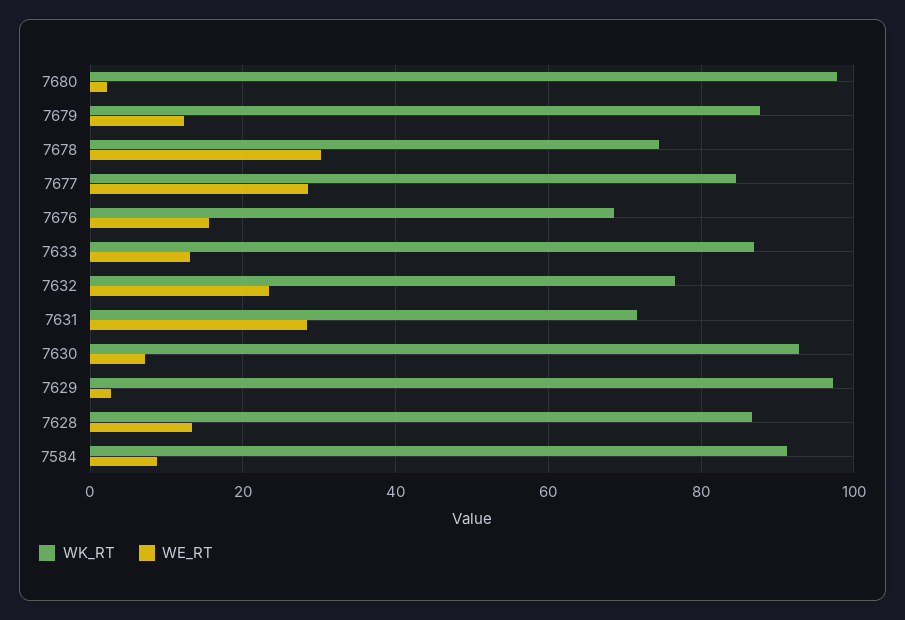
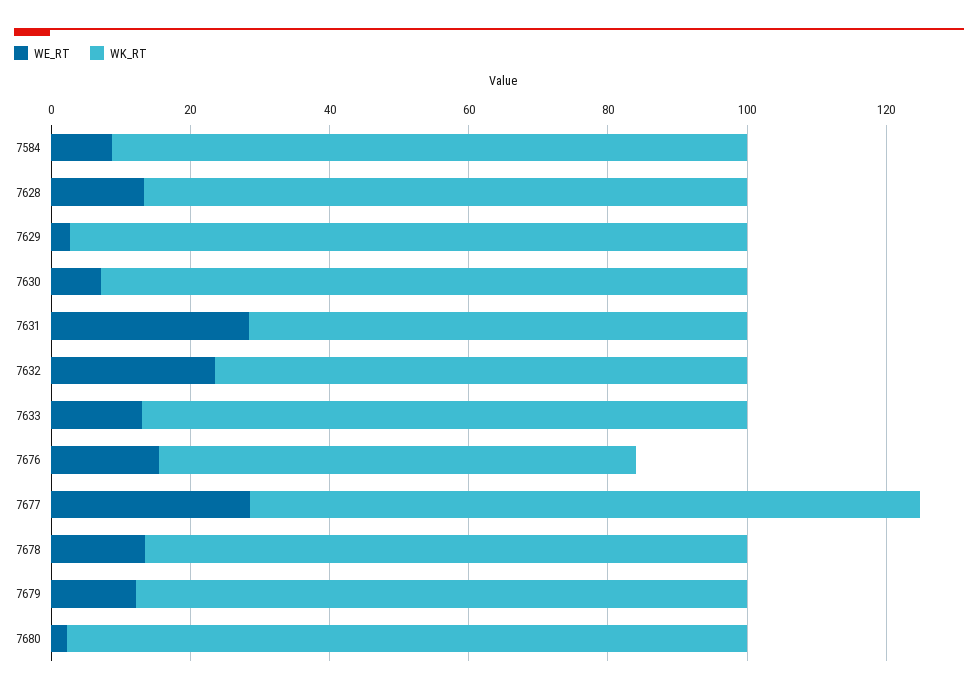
  {
    "WK_RT": {
      "7680": 98,
      "7679": 88,
-     "7678": 74,
+     "7678": 85,
-     "7677": 84,
+     "7677": 95,
      "7676": 68,
      "7633": 86,
      "7632": 76,
      "7631": 72,
      "7630": 92,
      "7629": 98,
      "7628": 86,
      "7584": 92
    },
    "WE_RT": {
      "7680": 2,
      "7679": 12,
-     "7678": 30,
+     "7678": 15,
      "7677": 28,
      "7676": 16,
      "7633": 14,
      "7632": 24,
      "7631": 28,
      "7630": 8,
      "7629": 2,
      "7628": 14,
      "7584": 8
    }
  }

